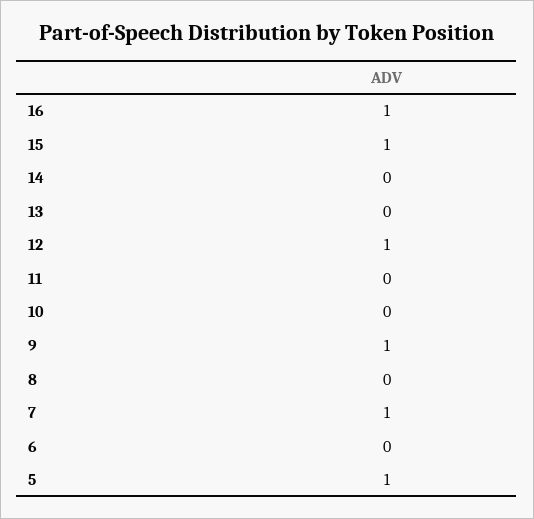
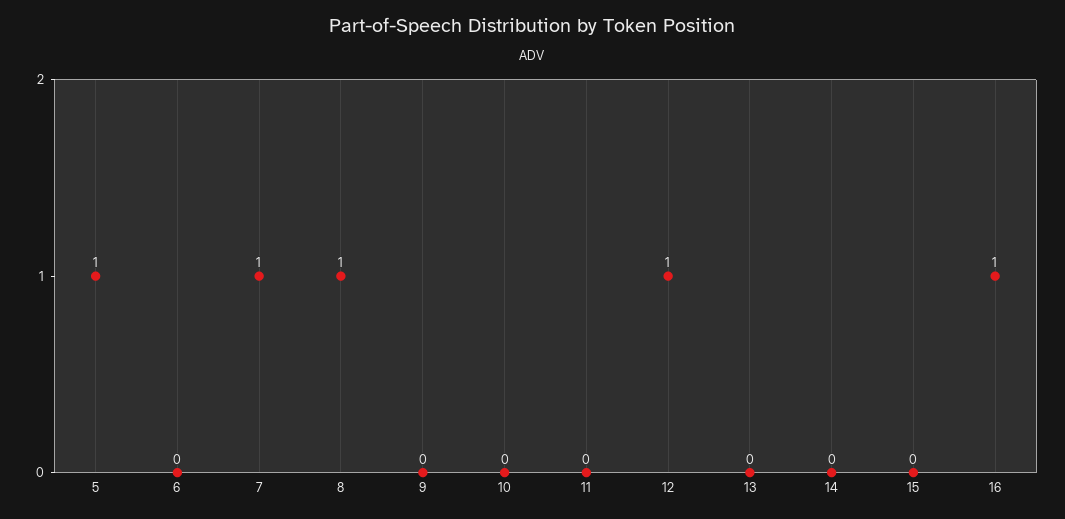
  {
    "16": 1,
-   "15": 1,
+   "15": 0,
    "14": 0,
    "13": 0,
    "12": 1,
    "11": 0,
    "10": 0,
-   "9": 1,
+   "9": 0,
-   "8": 0,
+   "8": 1,
    "7": 1,
    "6": 0,
    "5": 1
  }

